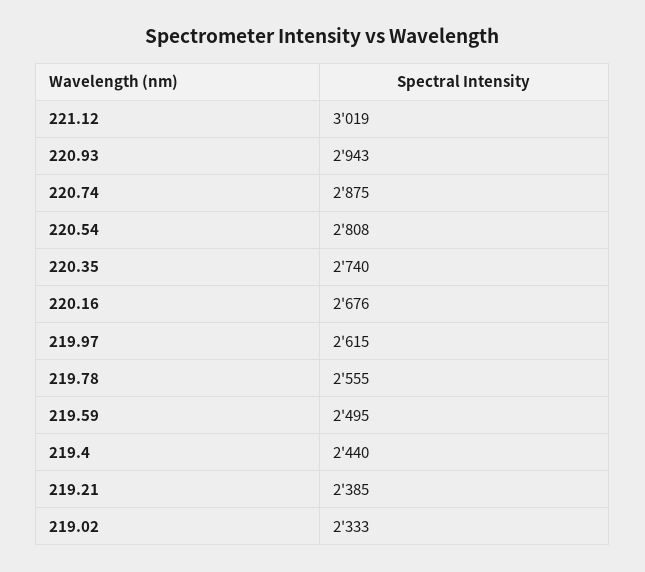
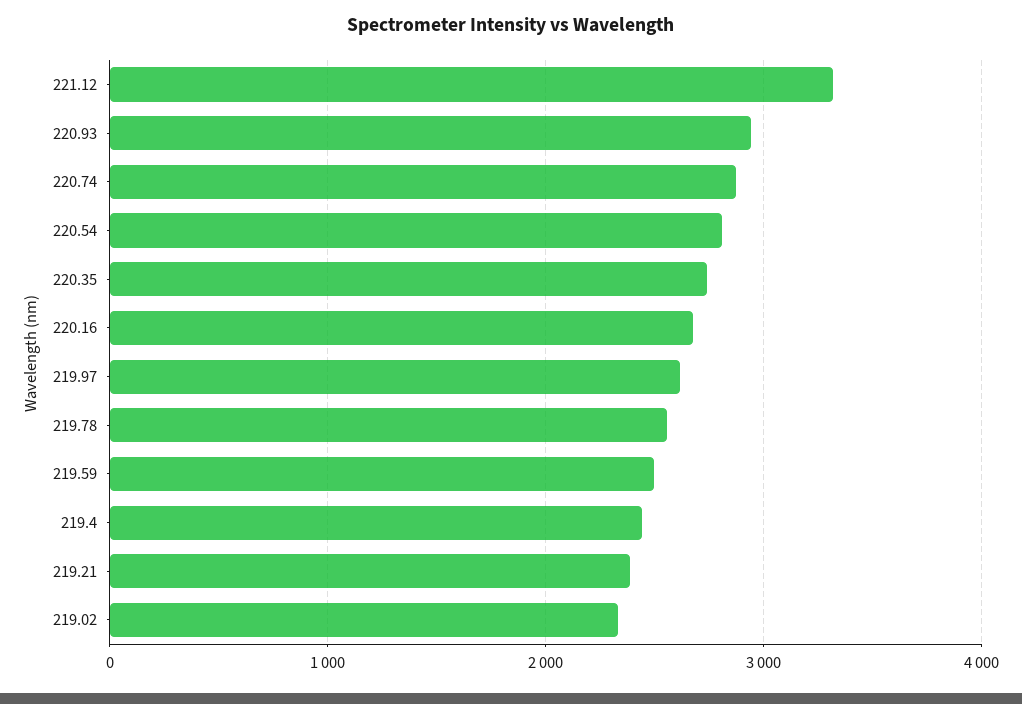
  {
-   "221.12": 3019,
+   "221.12": 3300,
    "220.93": 2943,
    "220.74": 2875,
    "220.54": 2808,
    "220.35": 2740,
    "220.16": 2676,
    "219.97": 2615,
    "219.78": 2555,
    "219.59": 2495,
    "219.4": 2440,
    "219.21": 2385,
    "219.02": 2333
  }

